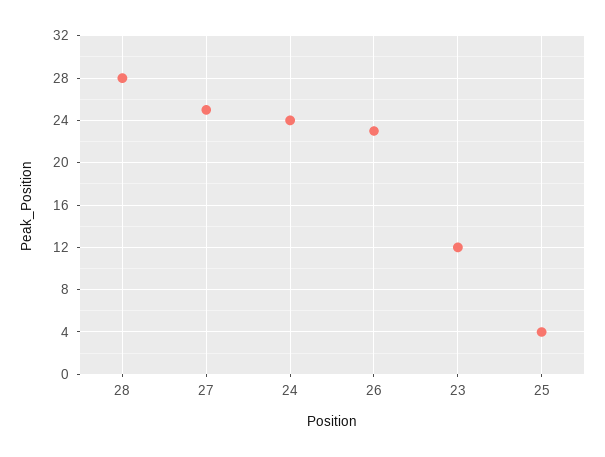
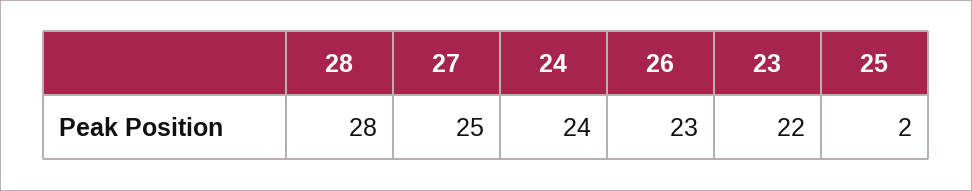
  {
    "28": 28,
    "27": 25,
    "24": 24,
    "26": 23,
-   "23": 12,
+   "23": 22,
-   "25": 4
+   "25": 2
  }

